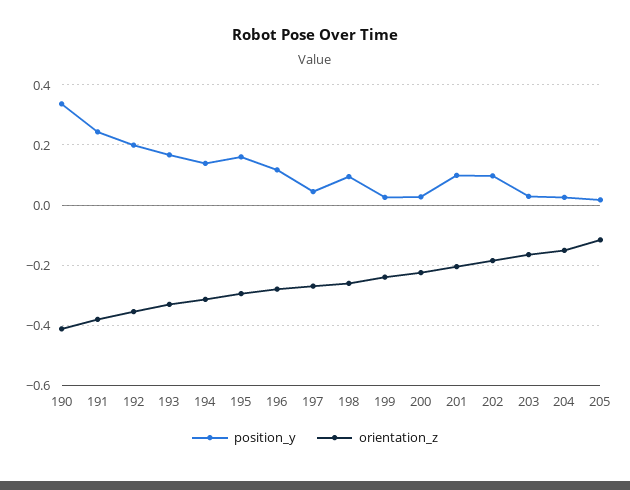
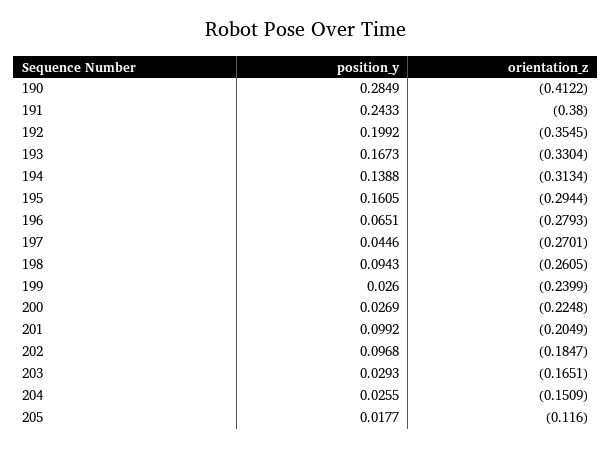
  {
    "position_y": {
-     "190": 0.34,
+     "190": 0.2849,
      "191": 0.2433,
      "192": 0.1992,
      "193": 0.1673,
      "194": 0.1388,
      "195": 0.1605,
-     "196": 0.12,
+     "196": 0.0651,
      "197": 0.0446,
      "198": 0.0943,
      "199": 0.026,
      "200": 0.0269,
      "201": 0.0992,
      "202": 0.0968,
      "203": 0.0293,
      "204": 0.0255,
      "205": 0.0177
    },
    "orientation_z": {
      "190": -0.4122,
      "191": -0.38,
      "192": -0.3545,
      "193": -0.3304,
      "194": -0.3134,
      "195": -0.2944,
      "196": -0.2793,
      "197": -0.2701,
      "198": -0.2605,
      "199": -0.2399,
      "200": -0.2248,
      "201": -0.2049,
      "202": -0.1847,
      "203": -0.1651,
      "204": -0.1509,
      "205": -0.116
    }
  }

